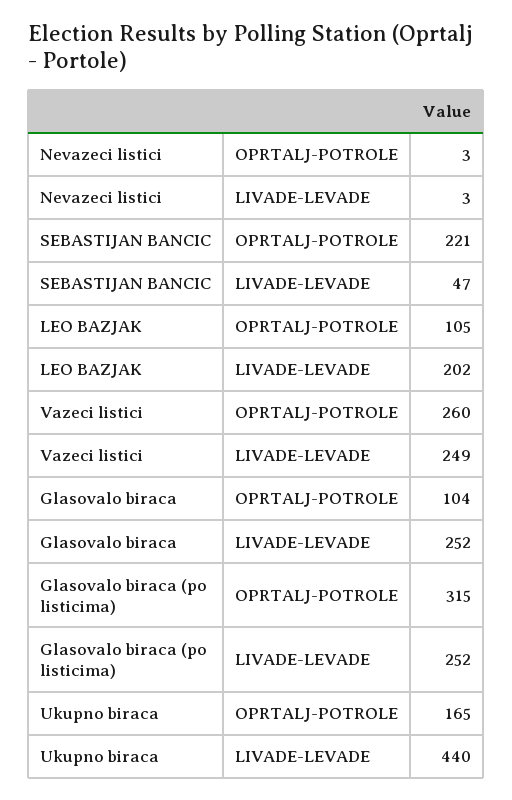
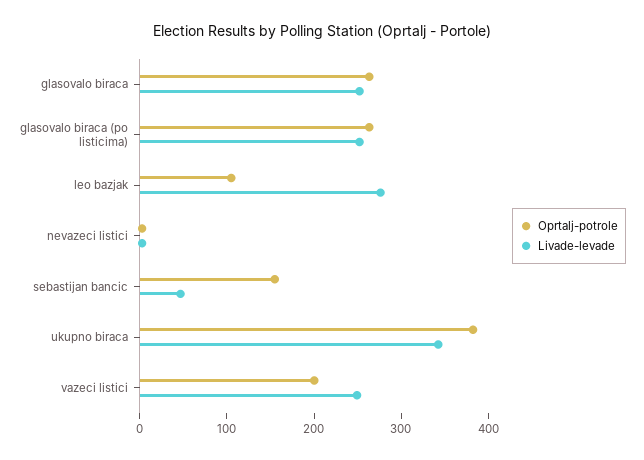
  {
    "OPRTALJ-POTROLE": {
      "Nevazeci listici": 3,
-     "SEBASTIJAN BANCIC": 221,
+     "SEBASTIJAN BANCIC": 160,
      "LEO BAZJAK": 105,
-     "Vazeci listici": 260,
+     "Vazeci listici": 200,
-     "Glasovalo biraca": 104,
+     "Glasovalo biraca": 260,
-     "Glasovalo biraca (po listicima)": 315,
+     "Glasovalo biraca (po listicima)": 260,
-     "Ukupno biraca": 165
+     "Ukupno biraca": 380
    },
    "LIVADE-LEVADE": {
      "Nevazeci listici": 3,
      "SEBASTIJAN BANCIC": 47,
-     "LEO BAZJAK": 202,
+     "LEO BAZJAK": 280,
      "Vazeci listici": 249,
      "Glasovalo biraca": 252,
      "Glasovalo biraca (po listicima)": 252,
-     "Ukupno biraca": 440
+     "Ukupno biraca": 340
    }
  }

